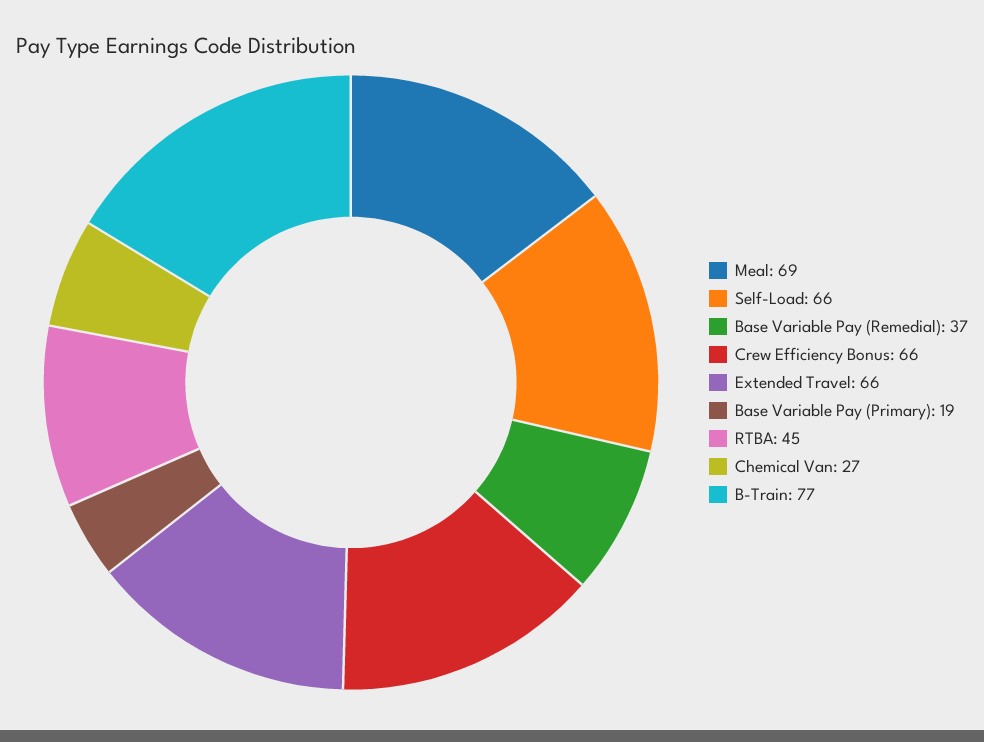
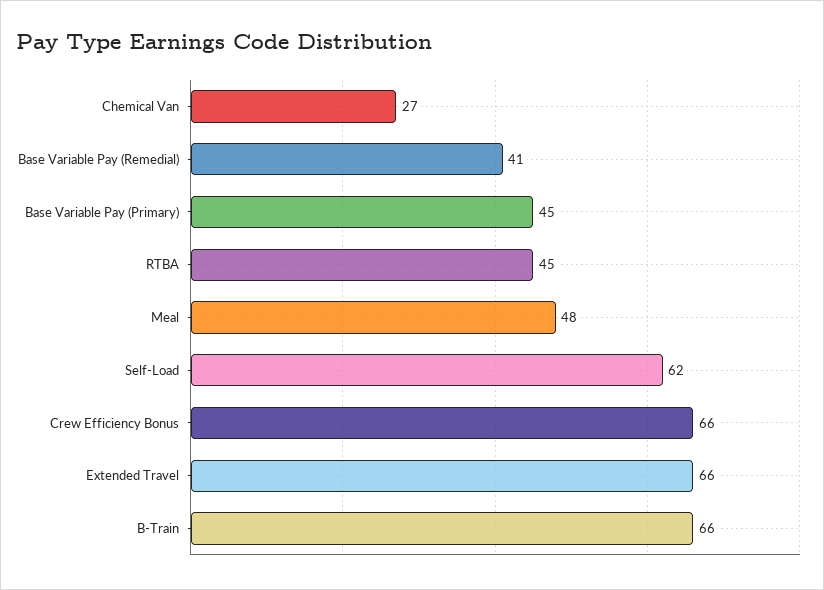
  {
-   "Meal": 69,
+   "Meal": 48,
-   "Self-Load": 66,
+   "Self-Load": 62,
-   "Base Variable Pay (Remedial)": 37,
+   "Base Variable Pay (Remedial)": 41,
    "Crew Efficiency Bonus": 66,
    "Extended Travel": 66,
-   "Base Variable Pay (Primary)": 19,
+   "Base Variable Pay (Primary)": 45,
    "RTBA": 45,
    "Chemical Van": 27,
-   "B-Train": 77
+   "B-Train": 66
  }

